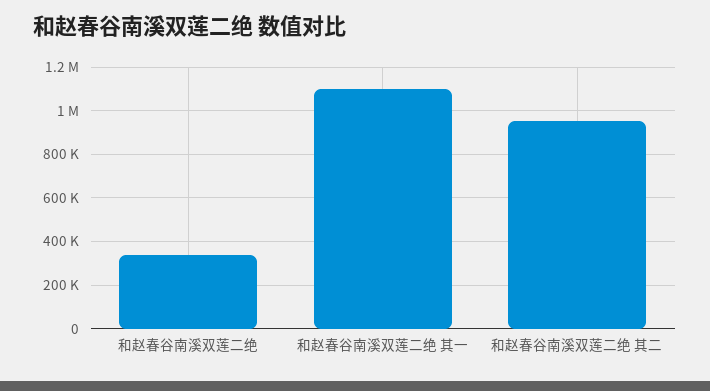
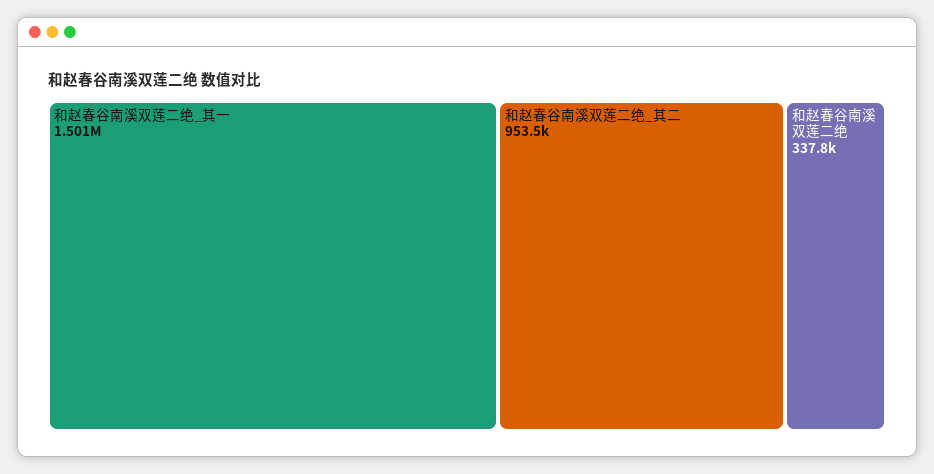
  {
    "和赵春谷南溪双莲二绝": 337800,
-   "和赵春谷南溪双莲二绝 其一": 1100000,
+   "和赵春谷南溪双莲二绝 其一": 1501000,
    "和赵春谷南溪双莲二绝 其二": 953500
  }

